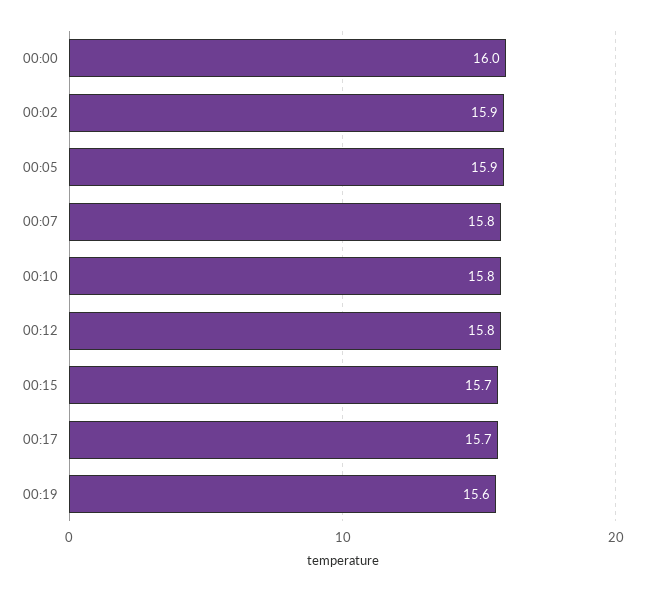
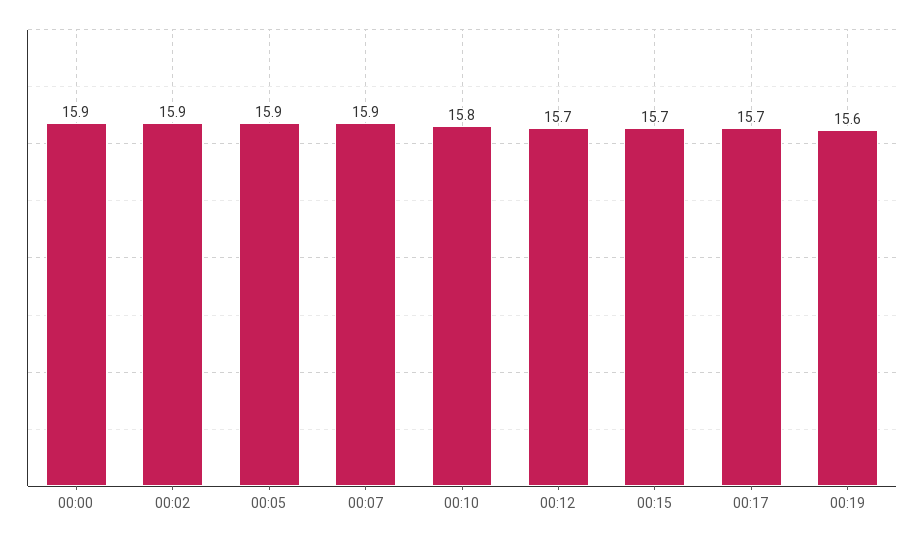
  {
-   "00:00": 16,
+   "00:00": 15.9,
    "00:02": 15.9,
    "00:05": 15.9,
-   "00:07": 15.8,
+   "00:07": 15.9,
    "00:10": 15.8,
-   "00:12": 15.8,
+   "00:12": 15.7,
    "00:15": 15.7,
    "00:17": 15.7,
    "00:19": 15.6
  }

